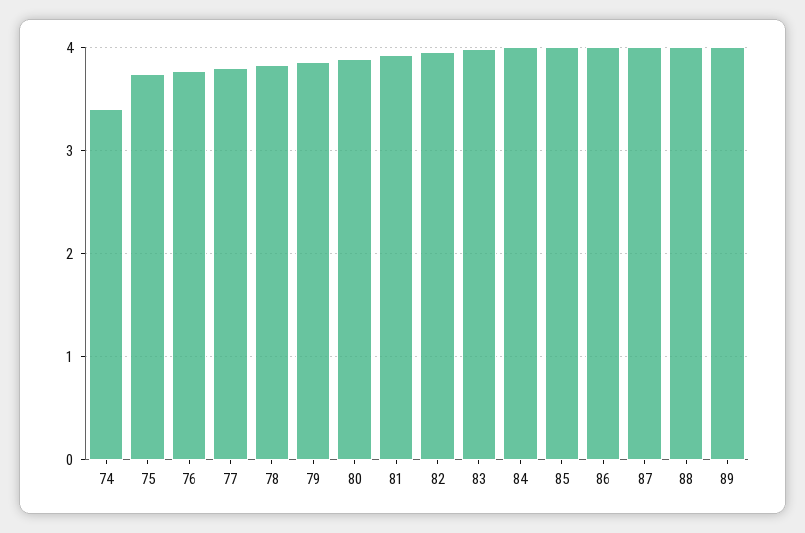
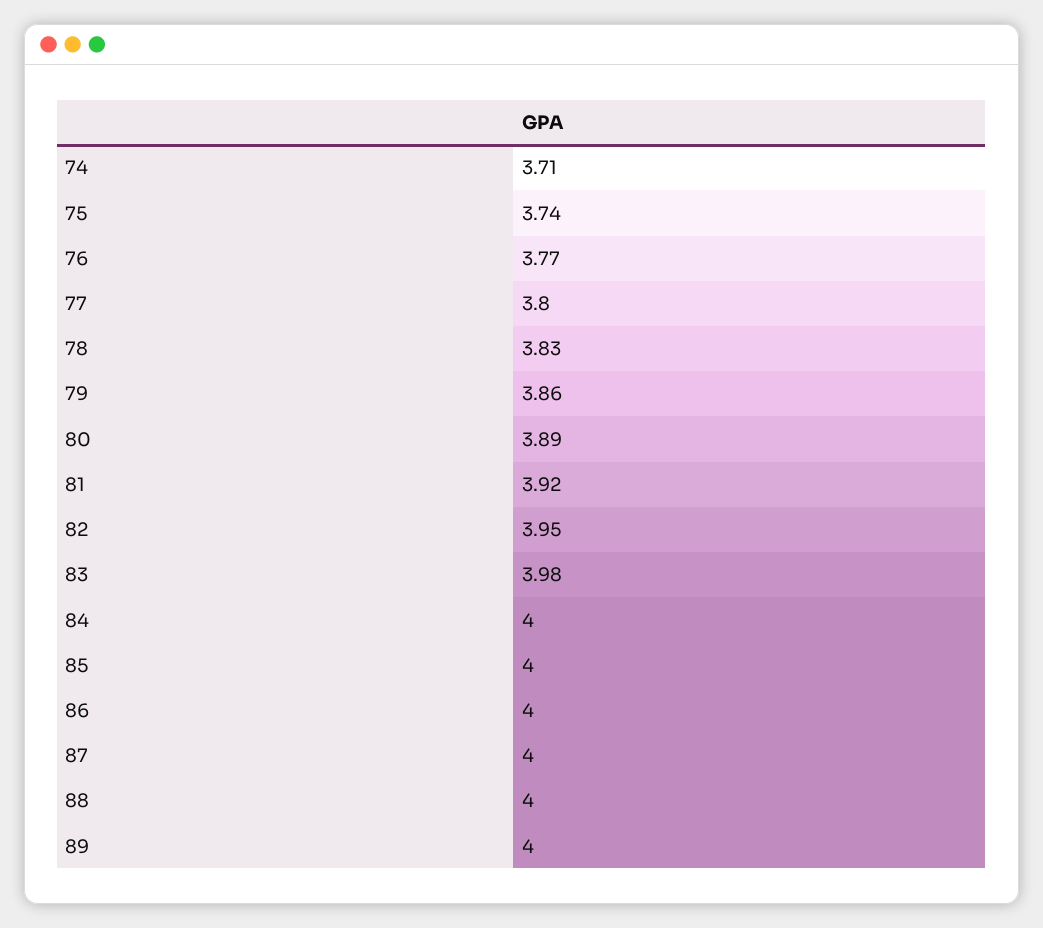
  {
-   "74": 3.4,
+   "74": 3.71,
    "75": 3.74,
    "76": 3.77,
    "77": 3.8,
    "78": 3.83,
    "79": 3.86,
    "80": 3.89,
    "81": 3.92,
    "82": 3.95,
    "83": 3.98,
    "84": 4,
    "85": 4,
    "86": 4,
    "87": 4,
    "88": 4,
    "89": 4
  }

